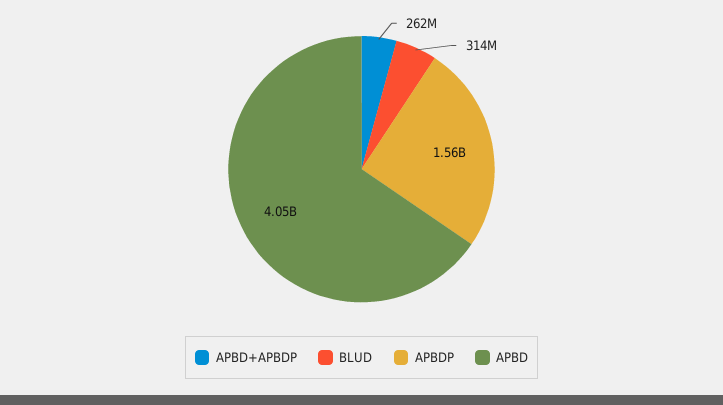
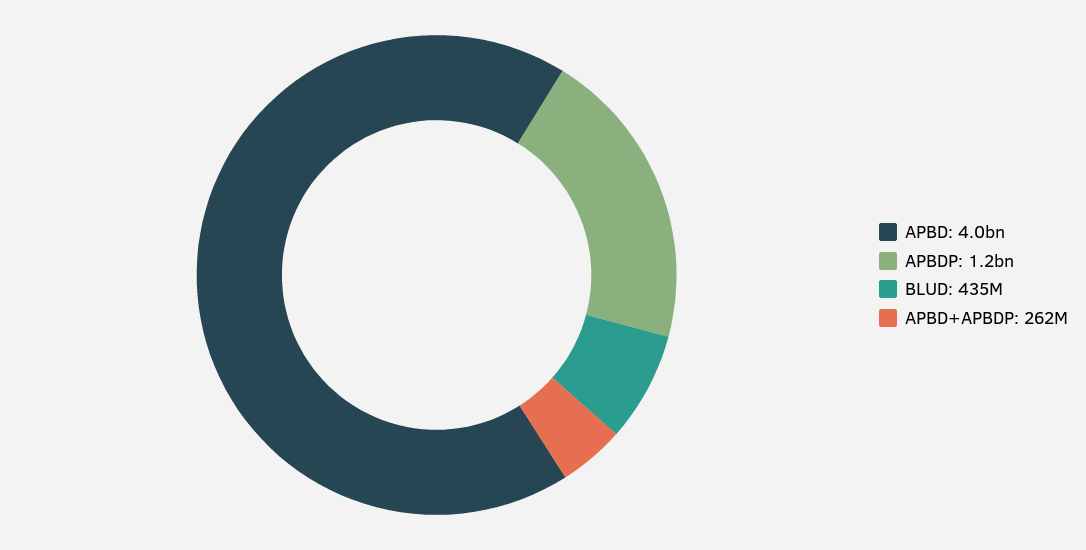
  {
    "APBD+APBDP": 262000000,
-   "BLUD": 314000000,
+   "BLUD": 435000000,
-   "APBDP": 1560000000,
+   "APBDP": 1200000000,
    "APBD": 4050000000
  }

